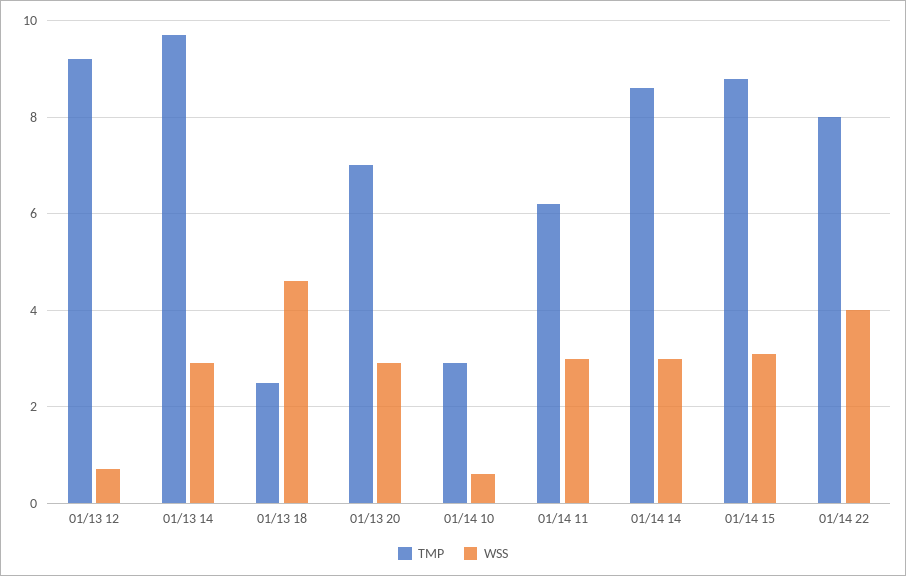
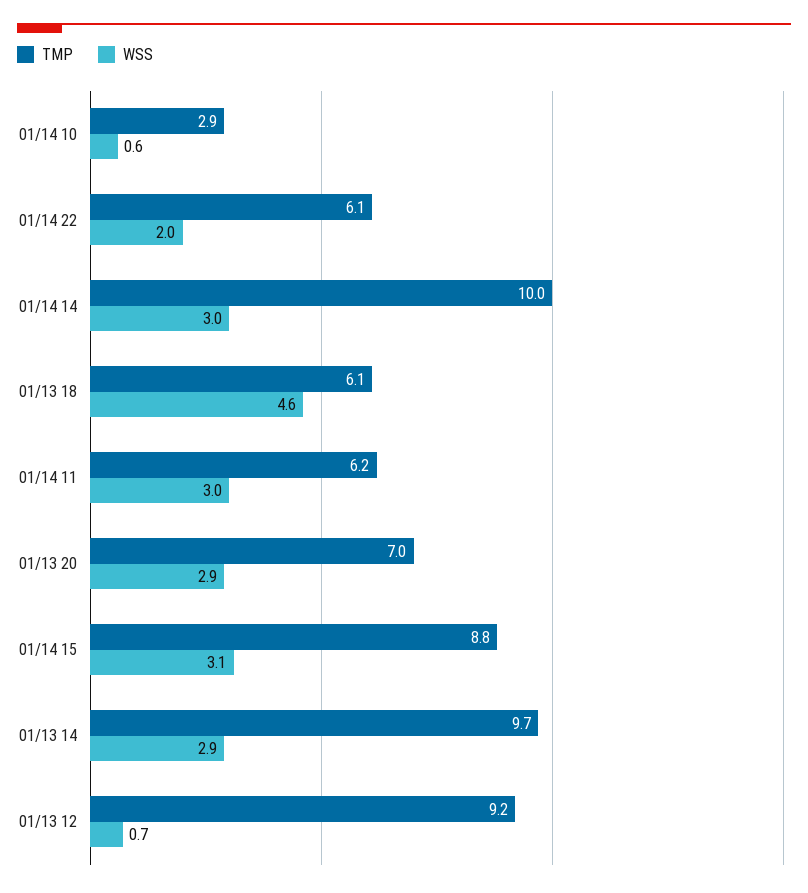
  {
    "TMP": {
      "01/13 12": 9.2,
      "01/13 14": 9.7,
-     "01/13 18": 2.5,
+     "01/13 18": 6.1,
      "01/13 20": 7,
      "01/14 10": 2.9,
      "01/14 11": 6.2,
-     "01/14 14": 8.5,
+     "01/14 14": 10,
      "01/14 15": 8.8,
-     "01/14 22": 8
+     "01/14 22": 6.1
    },
    "WSS": {
      "01/13 12": 0.7,
      "01/13 14": 2.9,
      "01/13 18": 4.6,
      "01/13 20": 2.9,
      "01/14 10": 0.6,
      "01/14 11": 3,
      "01/14 14": 3,
      "01/14 15": 3.1,
-     "01/14 22": 4
+     "01/14 22": 2
    }
  }

